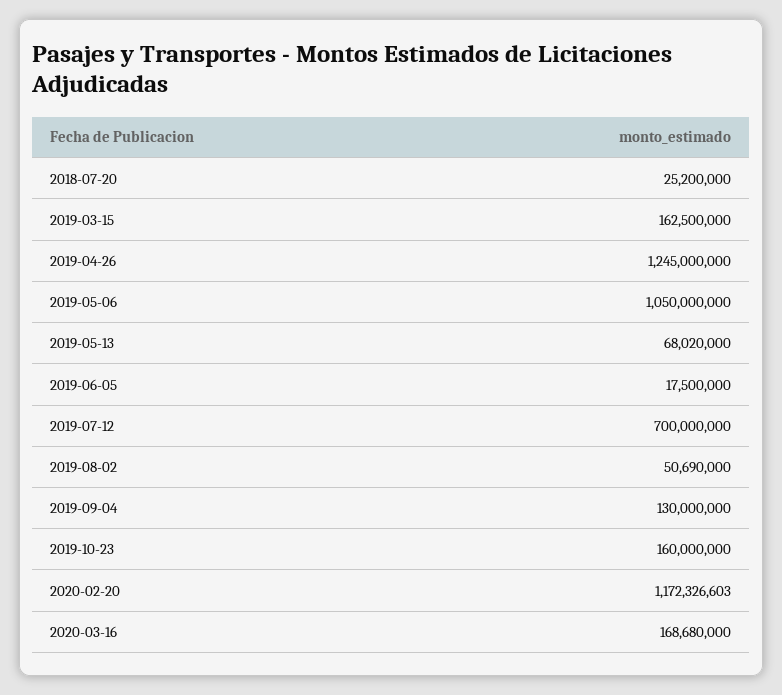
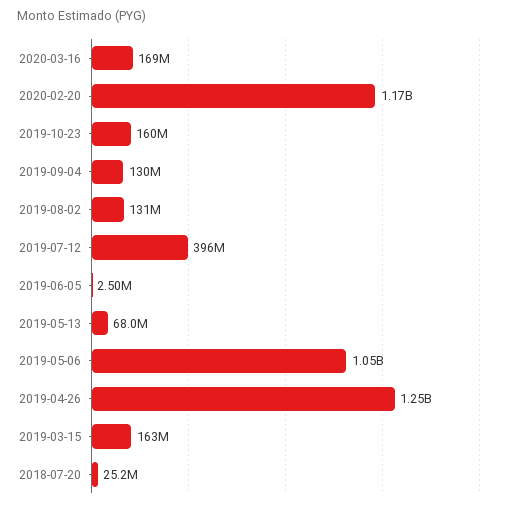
  {
    "2018-07-20": 25200000,
    "2019-03-15": 162500000,
    "2019-04-26": 1245000000,
    "2019-05-06": 1050000000,
    "2019-05-13": 68020000,
-   "2019-06-05": 17500000,
+   "2019-06-05": 2500000,
-   "2019-07-12": 700000000,
+   "2019-07-12": 396000000,
-   "2019-08-02": 50690000,
+   "2019-08-02": 131000000,
    "2019-09-04": 130000000,
    "2019-10-23": 160000000,
    "2020-02-20": 1172326603,
    "2020-03-16": 168680000
  }

